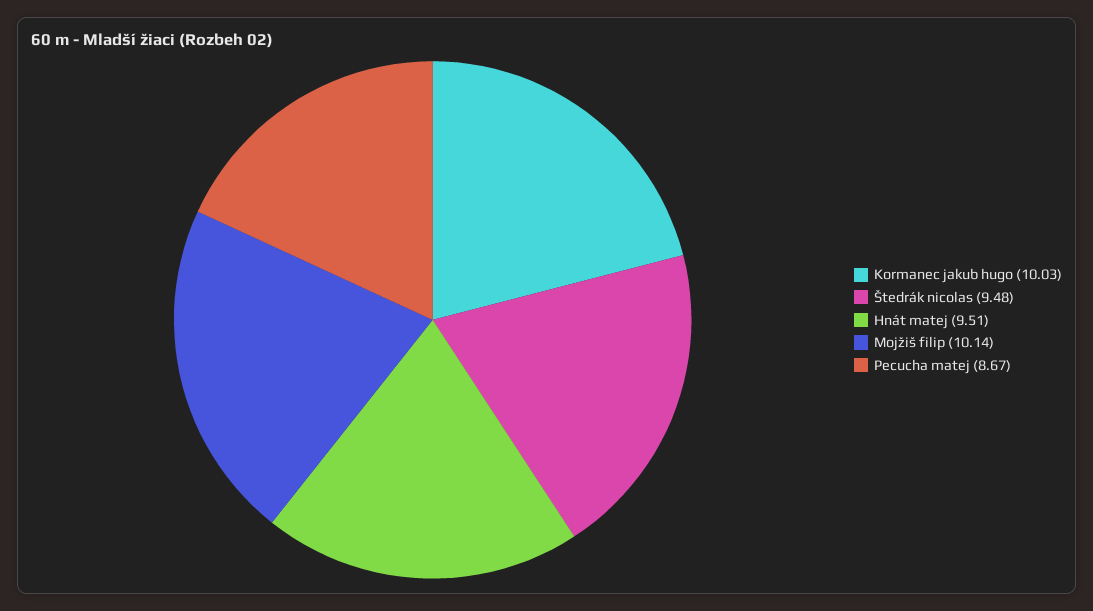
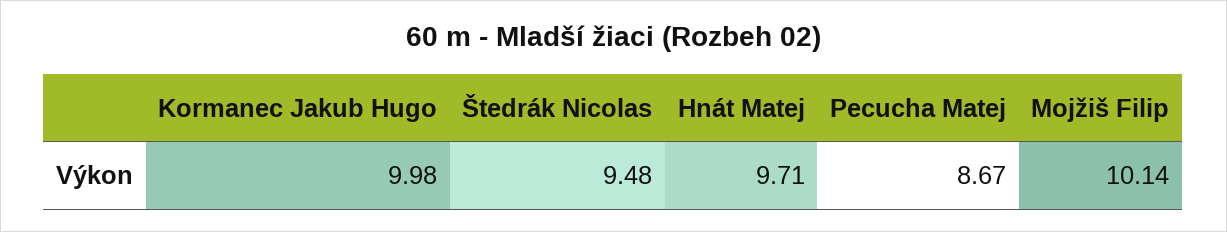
  {
-   "Kormanec jakub hugo": 10.03,
+   "Kormanec jakub hugo": 9.98,
    "Štedrák nicolas": 9.48,
-   "Hnát matej": 9.51,
+   "Hnát matej": 9.71,
    "Mojžiš filip": 10.14,
    "Pecucha matej": 8.67
  }

